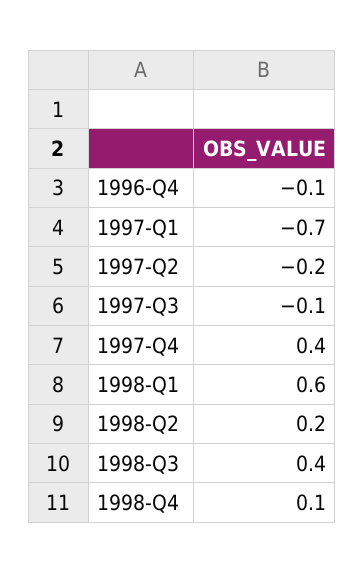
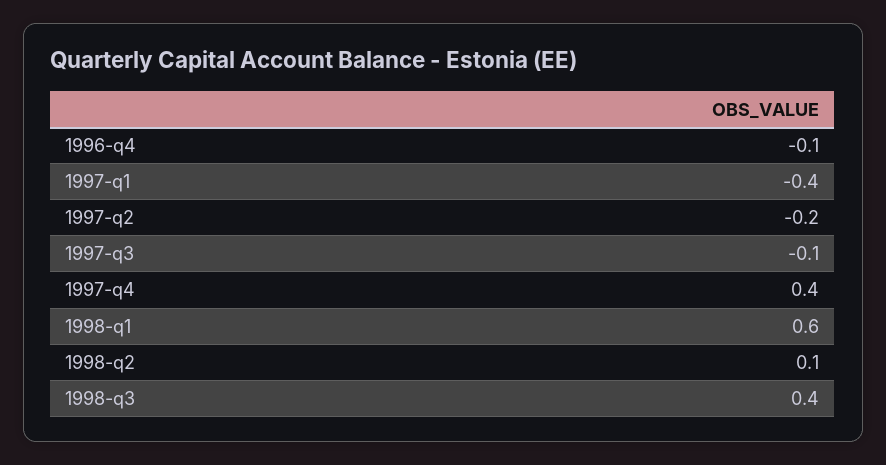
  {
    "1996-Q4": -0.1,
-   "1997-Q1": -0.7,
+   "1997-Q1": -0.4,
    "1997-Q2": -0.2,
    "1997-Q3": -0.1,
    "1997-Q4": 0.4,
    "1998-Q1": 0.6,
-   "1998-Q2": 0.2,
+   "1998-Q2": 0.1,
-   "1998-Q3": 0.4,
+   "1998-Q3": 0.4
-   "1998-Q4": 0.1
  }

